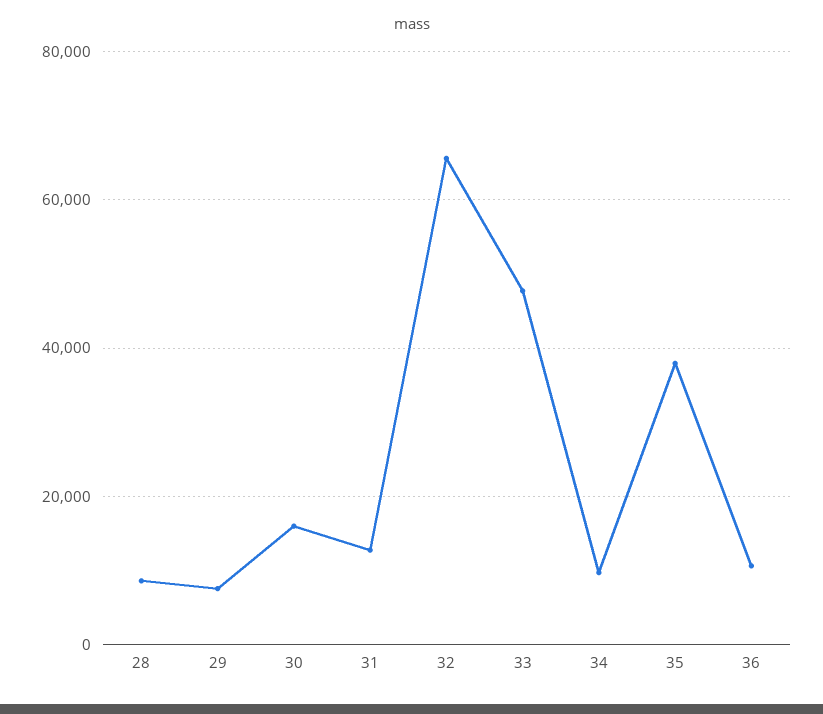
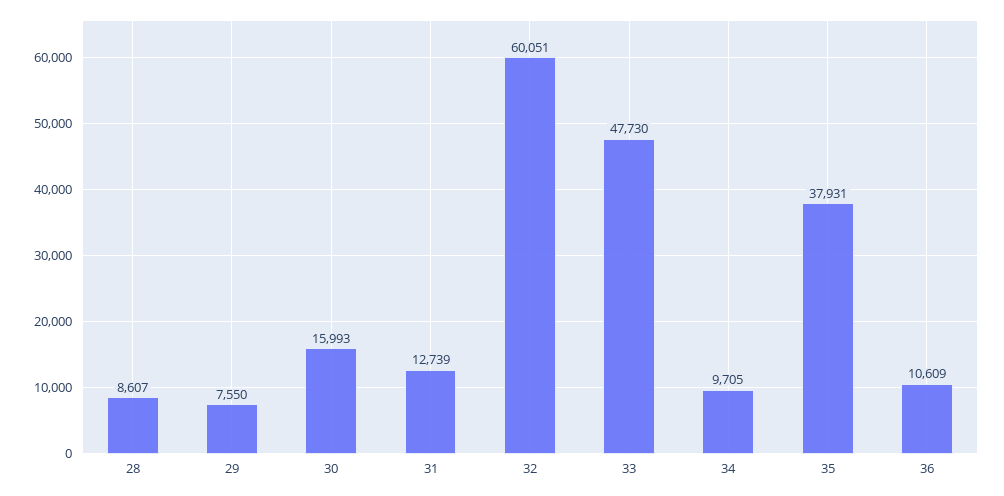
  {
    "28": 8607,
    "29": 7550,
    "30": 15993,
    "31": 12739,
-   "32": 66000,
+   "32": 60051,
    "33": 47730,
    "34": 9705,
    "35": 37931,
    "36": 10609
  }

